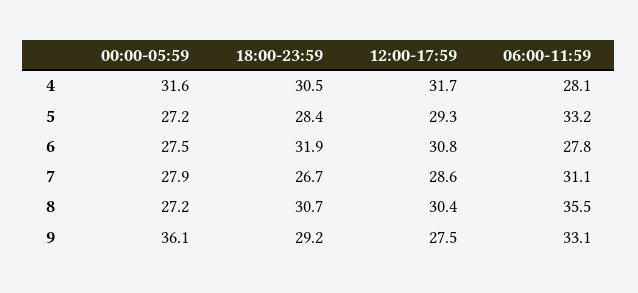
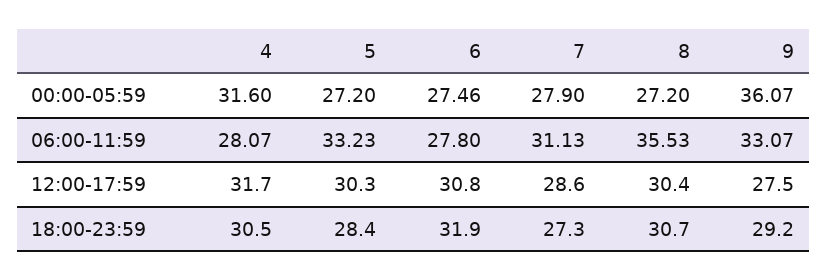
  {
    "00:00-05:59": {
      "4": 31.6,
      "5": 27.2,
      "6": 27.46,
      "7": 27.9,
      "8": 27.2,
      "9": 36.07
    },
    "18:00-23:59": {
      "4": 30.5,
      "5": 28.4,
      "6": 31.9,
-     "7": 26.7,
+     "7": 27.3,
      "8": 30.7,
      "9": 29.2
    },
    "12:00-17:59": {
      "4": 31.7,
-     "5": 29.3,
+     "5": 30.3,
      "6": 30.8,
      "7": 28.6,
      "8": 30.4,
      "9": 27.5
    },
    "06:00-11:59": {
      "4": 28.07,
      "5": 33.23,
      "6": 27.8,
      "7": 31.13,
      "8": 35.53,
      "9": 33.07
    }
  }

